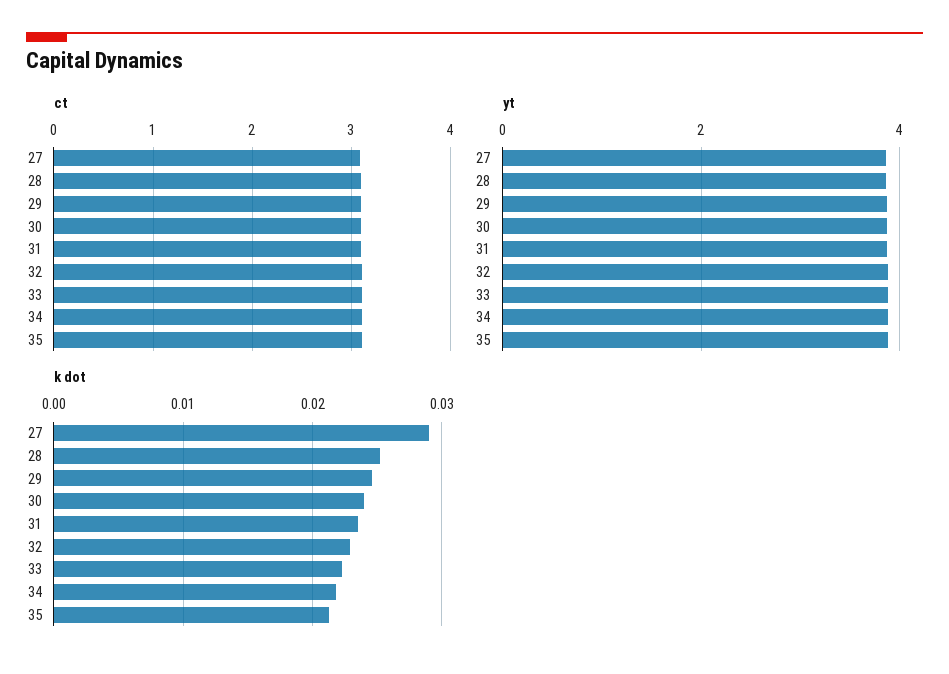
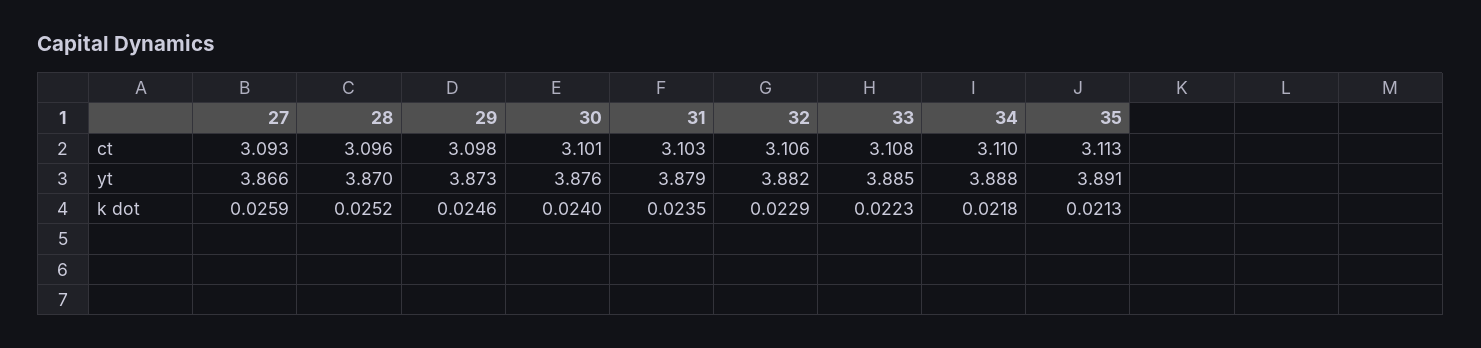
  {
    "ct": {
      "27": 3.093,
      "28": 3.096,
      "29": 3.098,
      "30": 3.101,
      "31": 3.103,
      "32": 3.106,
      "33": 3.108,
      "34": 3.11,
      "35": 3.113
    },
    "yt": {
      "27": 3.866,
      "28": 3.87,
      "29": 3.873,
      "30": 3.876,
      "31": 3.879,
      "32": 3.882,
      "33": 3.885,
      "34": 3.888,
      "35": 3.891
    },
    "k dot": {
-     "27": 0.029,
+     "27": 0.0259,
      "28": 0.0252,
      "29": 0.0246,
      "30": 0.024,
      "31": 0.0235,
      "32": 0.0229,
      "33": 0.0223,
      "34": 0.0218,
      "35": 0.0213
    }
  }

